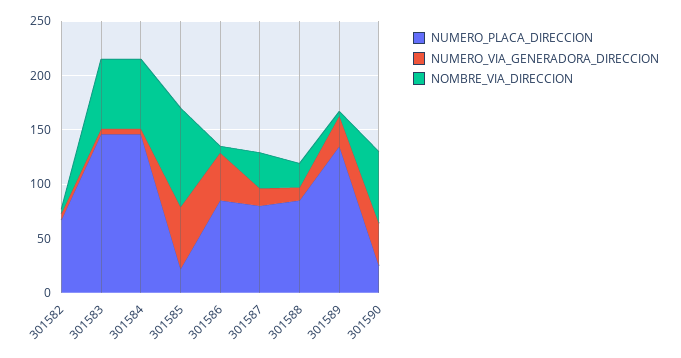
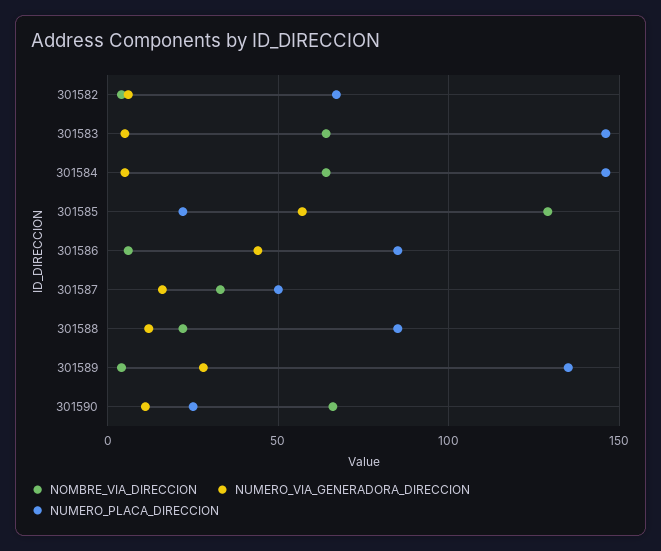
  {
    "NUMERO_PLACA_DIRECCION": {
      "301582": 65,
      "301583": 145,
      "301584": 145,
      "301585": 20,
      "301586": 85,
-     "301587": 80,
+     "301587": 50,
      "301588": 85,
      "301589": 135,
      "301590": 25
    },
    "NUMERO_VIA_GENERADORA_DIRECCION": {
      "301582": 5,
      "301583": 5,
      "301584": 5,
      "301585": 55,
      "301586": 45,
      "301587": 15,
      "301588": 10,
      "301589": 30,
-     "301590": 40
+     "301590": 10
    },
    "NOMBRE_VIA_DIRECCION": {
      "301582": 5,
      "301583": 65,
      "301584": 65,
-     "301585": 90,
+     "301585": 130,
      "301586": 5,
      "301587": 35,
      "301588": 20,
      "301589": 5,
      "301590": 65
    }
  }

